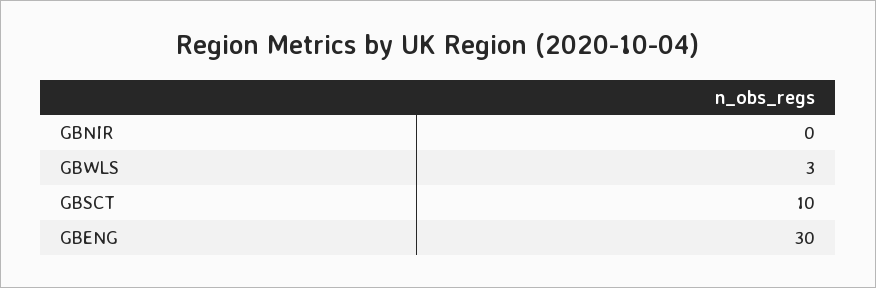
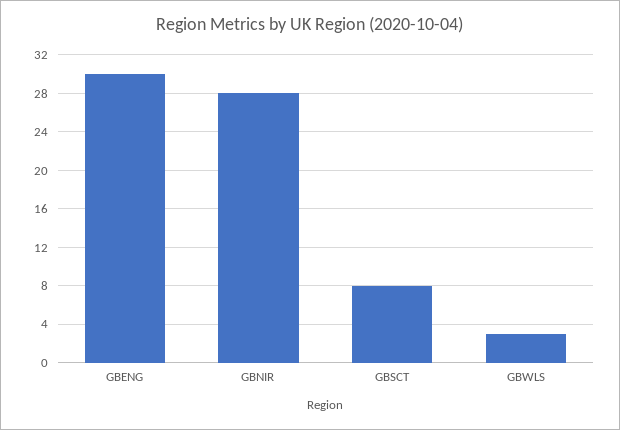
  {
-   "GBNIR": 0,
+   "GBNIR": 28,
    "GBWLS": 3,
-   "GBSCT": 10,
+   "GBSCT": 8,
    "GBENG": 30
  }

